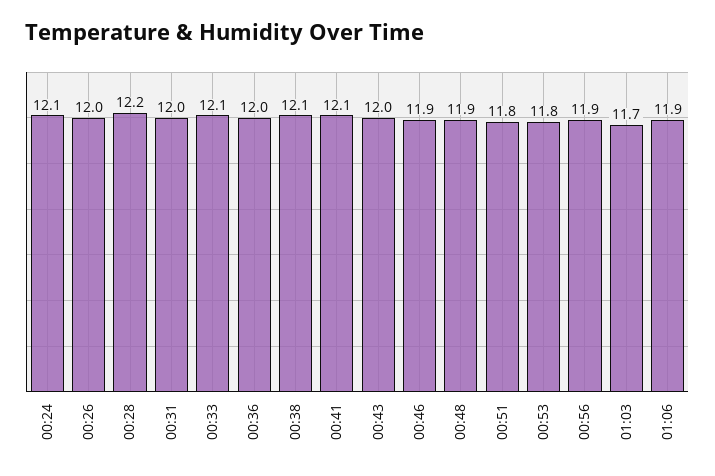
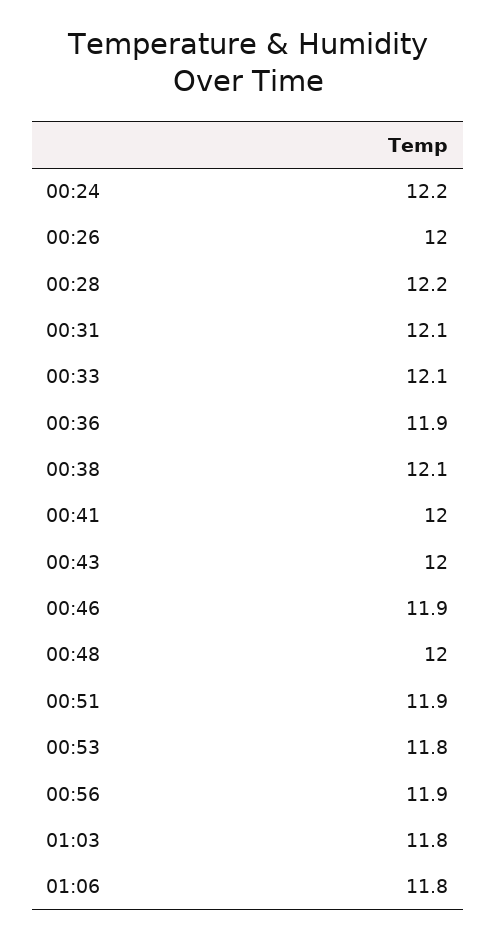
  {
-   "00:24": 12.1,
+   "00:24": 12.2,
    "00:26": 12,
    "00:28": 12.2,
-   "00:31": 12,
+   "00:31": 12.1,
    "00:33": 12.1,
-   "00:36": 12,
+   "00:36": 11.9,
    "00:38": 12.1,
-   "00:41": 12.1,
+   "00:41": 12,
    "00:43": 12,
    "00:46": 11.9,
-   "00:48": 11.9,
+   "00:48": 12,
-   "00:51": 11.8,
+   "00:51": 11.9,
    "00:53": 11.8,
    "00:56": 11.9,
-   "01:03": 11.7,
+   "01:03": 11.8,
-   "01:06": 11.9
+   "01:06": 11.8
  }

